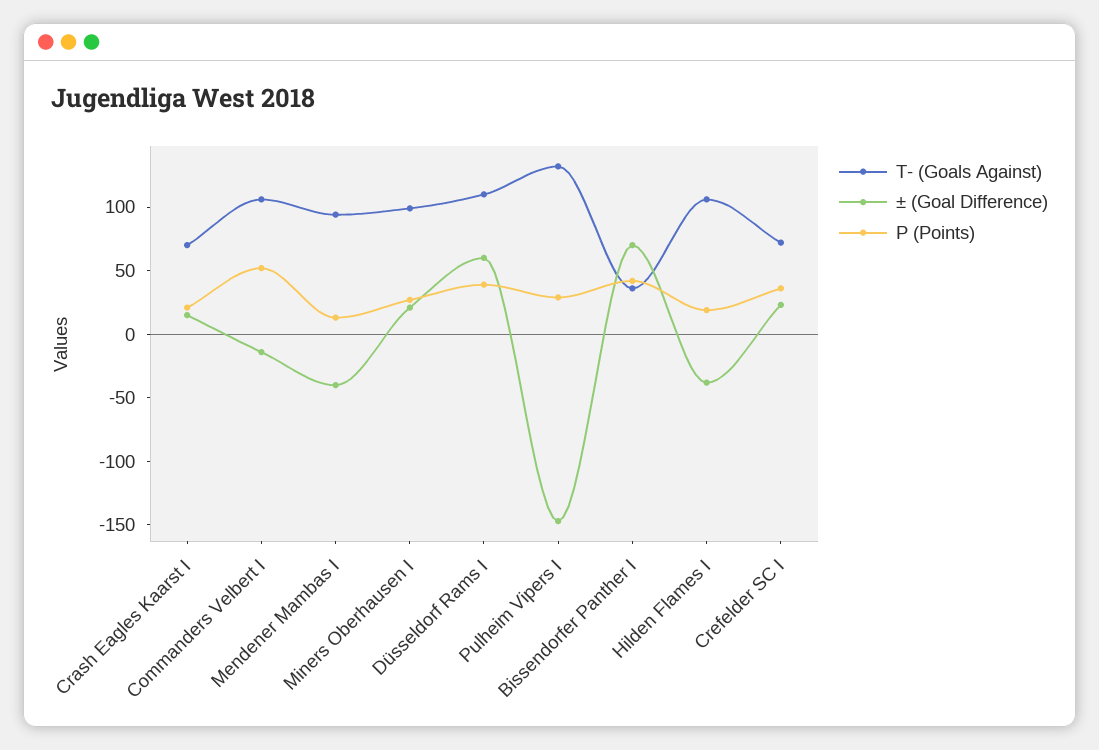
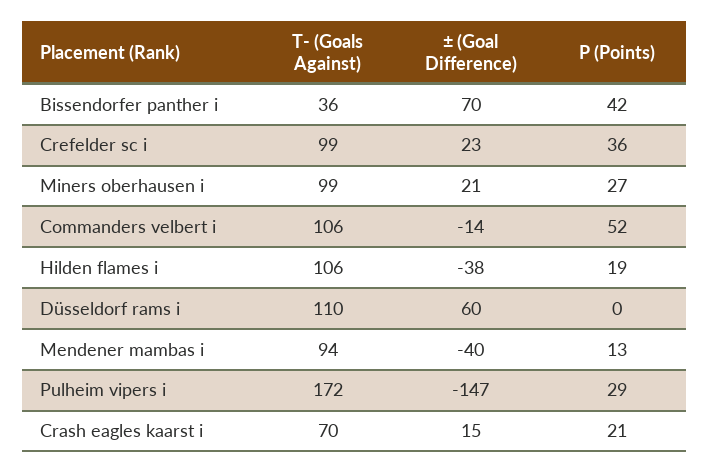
  {
    "T- (Goals Against)": {
      "Crash Eagles Kaarst I": 70,
      "Commanders Velbert I": 106,
      "Mendener Mambas I": 94,
      "Miners Oberhausen I": 99,
      "Düsseldorf Rams I": 110,
-     "Pulheim Vipers I": 130,
+     "Pulheim Vipers I": 172,
      "Bissendorfer Panther I": 36,
      "Hilden Flames I": 106,
-     "Crefelder SC I": 70
+     "Crefelder SC I": 99
    },
    "± (Goal Difference)": {
      "Crash Eagles Kaarst I": 15,
      "Commanders Velbert I": -14,
      "Mendener Mambas I": -40,
      "Miners Oberhausen I": 21,
      "Düsseldorf Rams I": 60,
      "Pulheim Vipers I": -147,
      "Bissendorfer Panther I": 70,
      "Hilden Flames I": -38,
      "Crefelder SC I": 23
    },
    "P (Points)": {
      "Crash Eagles Kaarst I": 21,
      "Commanders Velbert I": 52,
      "Mendener Mambas I": 13,
      "Miners Oberhausen I": 27,
-     "Düsseldorf Rams I": 40,
+     "Düsseldorf Rams I": 0,
      "Pulheim Vipers I": 29,
      "Bissendorfer Panther I": 42,
      "Hilden Flames I": 19,
      "Crefelder SC I": 36
    }
  }

